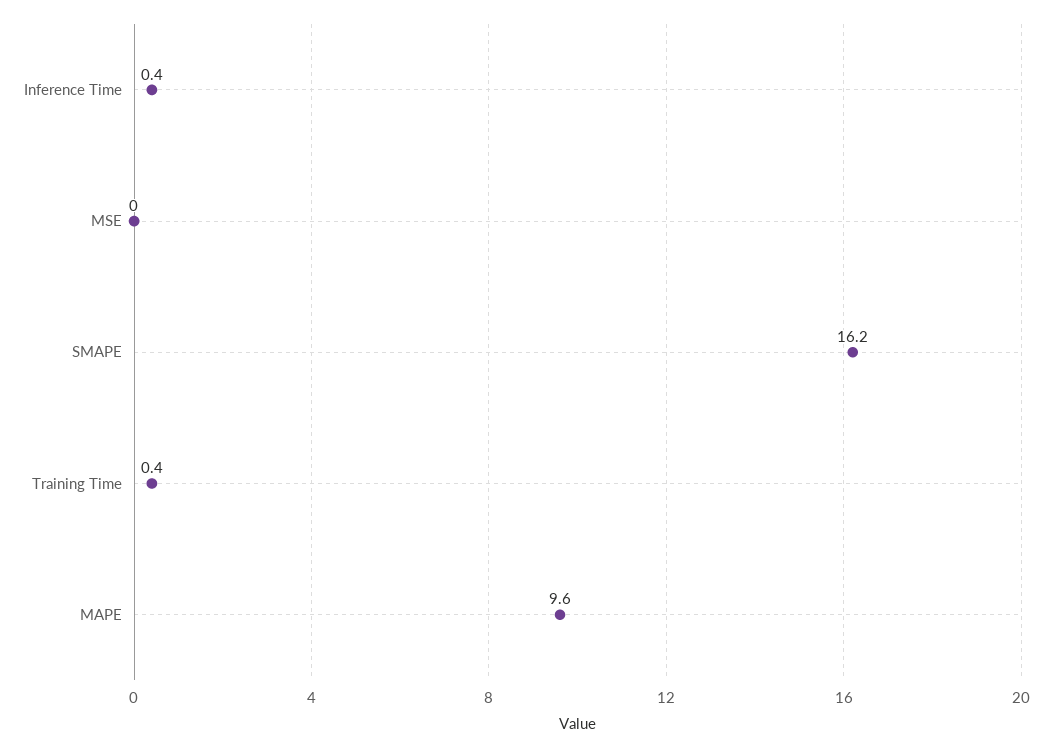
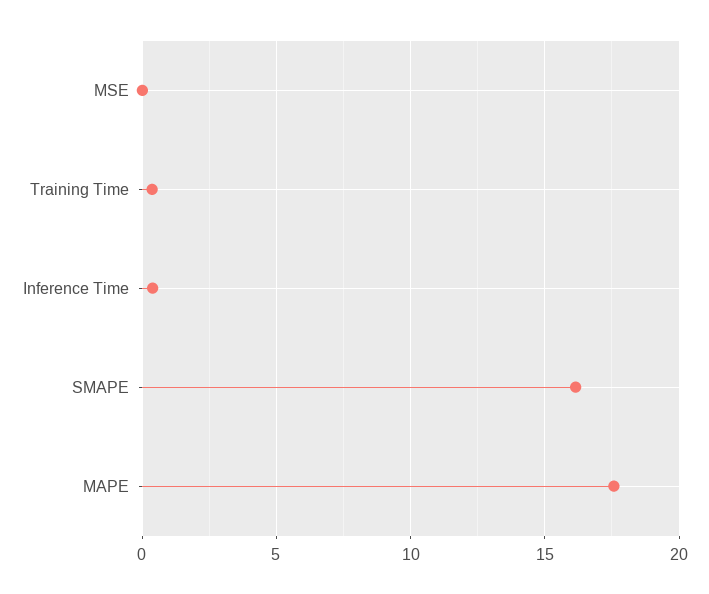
  {
    "Inference Time": 0.4,
    "MSE": 0,
    "SMAPE": 16.2,
    "Training Time": 0.4,
-   "MAPE": 9.6
+   "MAPE": 17.5
  }

